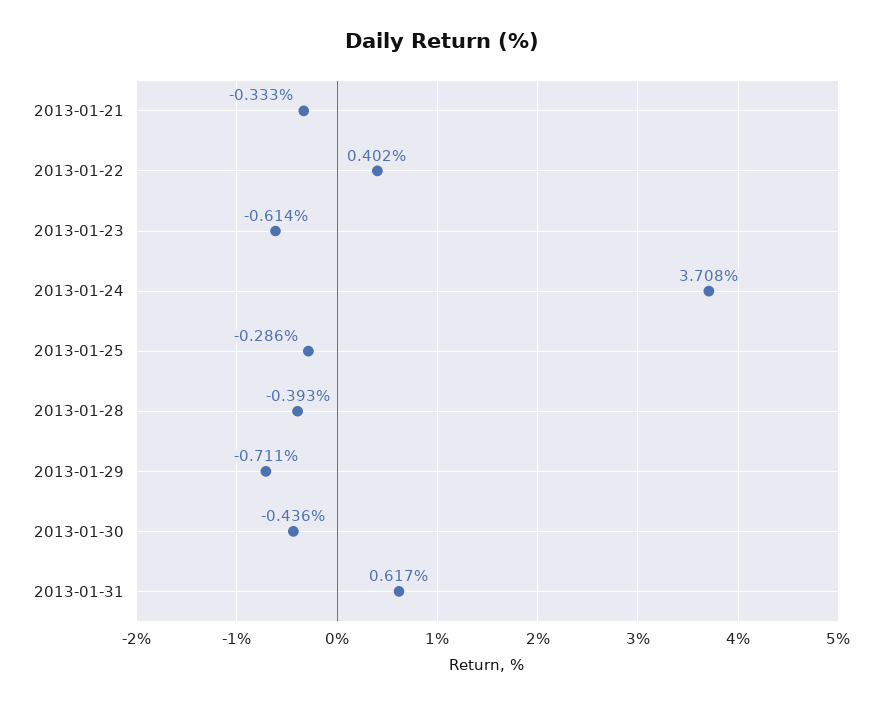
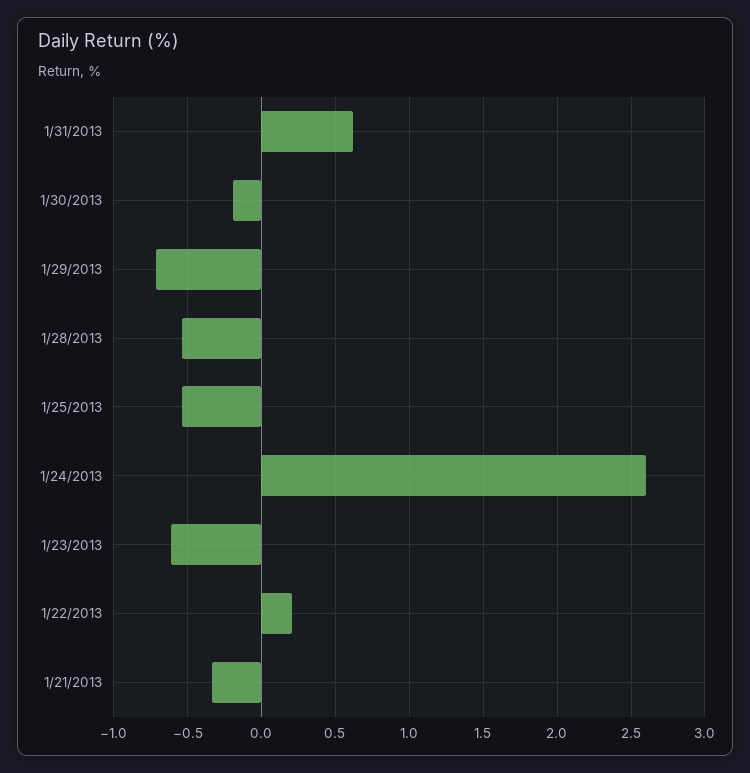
  {
    "2013-01-21": -0.333,
-   "2013-01-22": 0.402,
+   "2013-01-22": 0.2,
    "2013-01-23": -0.614,
-   "2013-01-24": 3.708,
+   "2013-01-24": 2.6,
-   "2013-01-25": -0.286,
+   "2013-01-25": -0.55,
-   "2013-01-28": -0.393,
+   "2013-01-28": -0.55,
    "2013-01-29": -0.711,
-   "2013-01-30": -0.436,
+   "2013-01-30": -0.2,
    "2013-01-31": 0.617
  }

